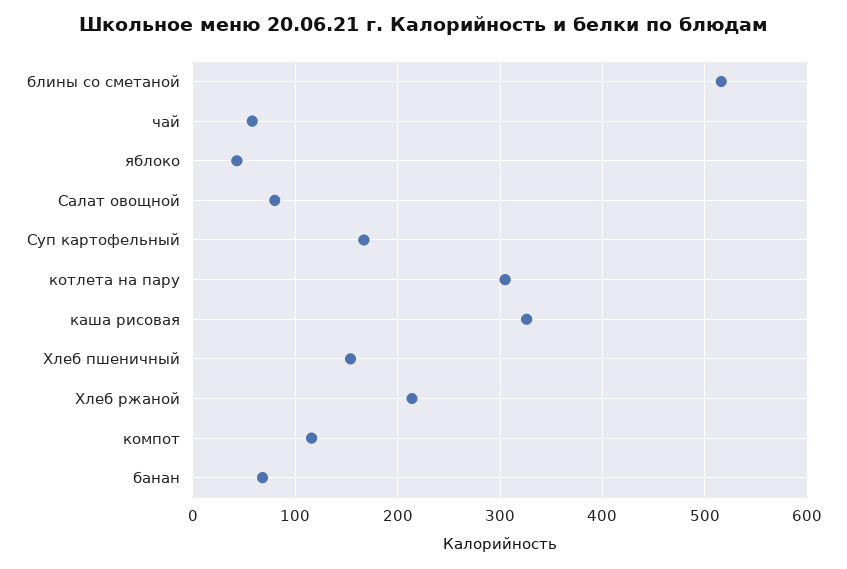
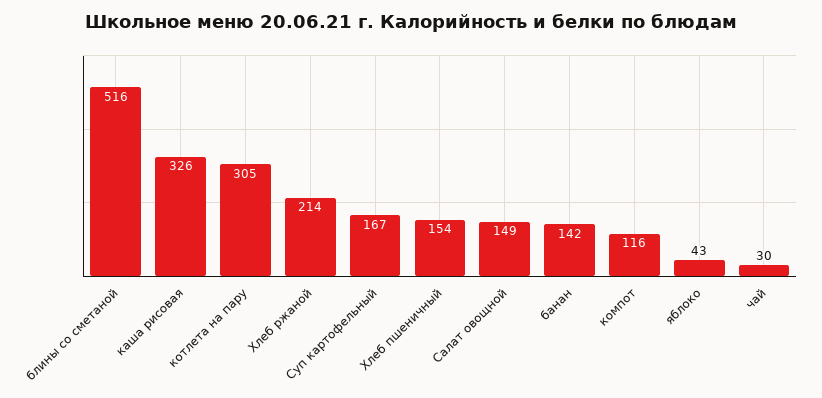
  {
    "блины со сметаной": 516,
-   "чай": 60,
+   "чай": 30,
    "яблоко": 43,
-   "Салат овощной": 80,
+   "Салат овощной": 149,
    "Суп картофельный": 167,
    "котлета на пару": 305,
    "каша рисовая": 326,
    "Хлеб пшеничный": 154,
    "Хлеб ржаной": 214,
    "компот": 116,
-   "банан": 70
+   "банан": 142
  }

